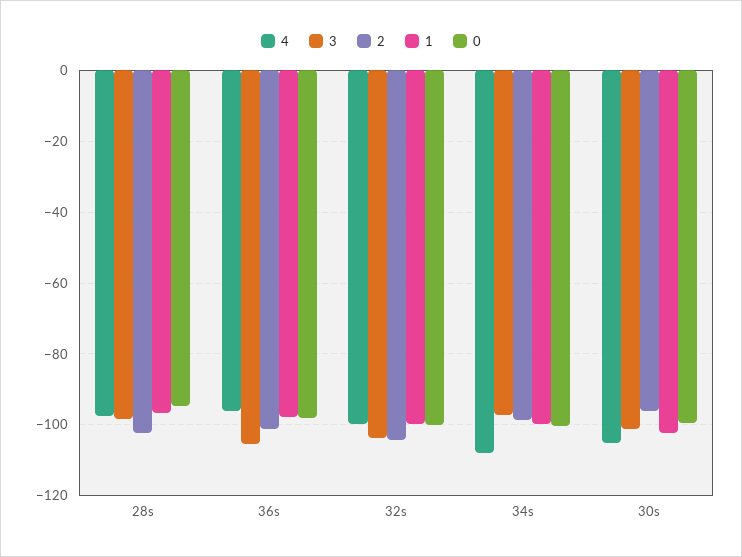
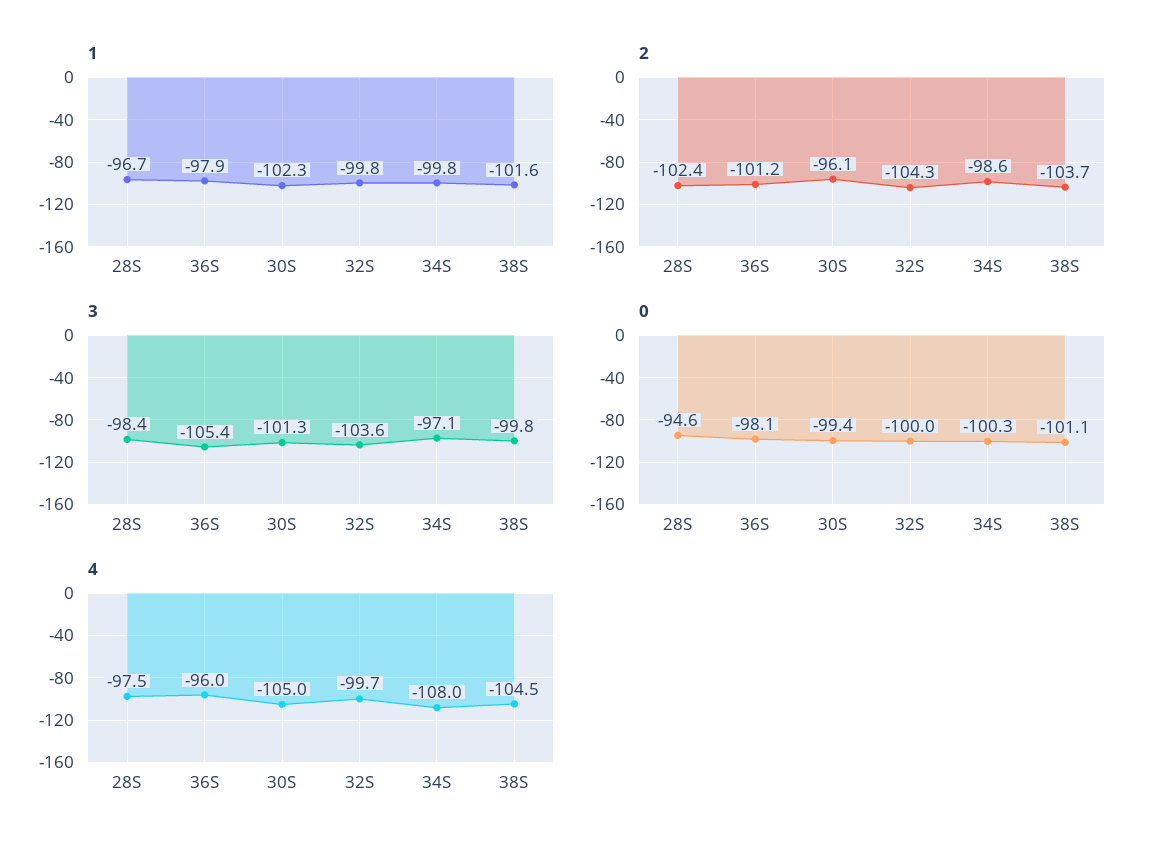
  {
    "4": {
      "28s": -97.5,
      "36s": -96,
      "32s": -99.7,
      "34s": -108,
-     "30s": -105
+     "30s": -105,
+     "38S": -104.5
    },
    "3": {
      "28s": -98.4,
      "36s": -105.4,
      "32s": -103.6,
      "34s": -97.1,
-     "30s": -101.3
+     "30s": -101.3,
+     "38S": -99.8
    },
    "2": {
      "28s": -102.4,
      "36s": -101.2,
      "32s": -104.3,
      "34s": -98.6,
-     "30s": -96.1
+     "30s": -96.1,
+     "38S": -103.7
    },
    "1": {
      "28s": -96.7,
      "36s": -97.9,
      "32s": -99.8,
      "34s": -99.8,
-     "30s": -102.3
+     "30s": -102.3,
+     "38S": -101.6
    },
    "0": {
      "28s": -94.6,
      "36s": -98.1,
      "32s": -100,
      "34s": -100.3,
-     "30s": -99.4
+     "30s": -99.4,
+     "38S": -101.1
    }
  }

